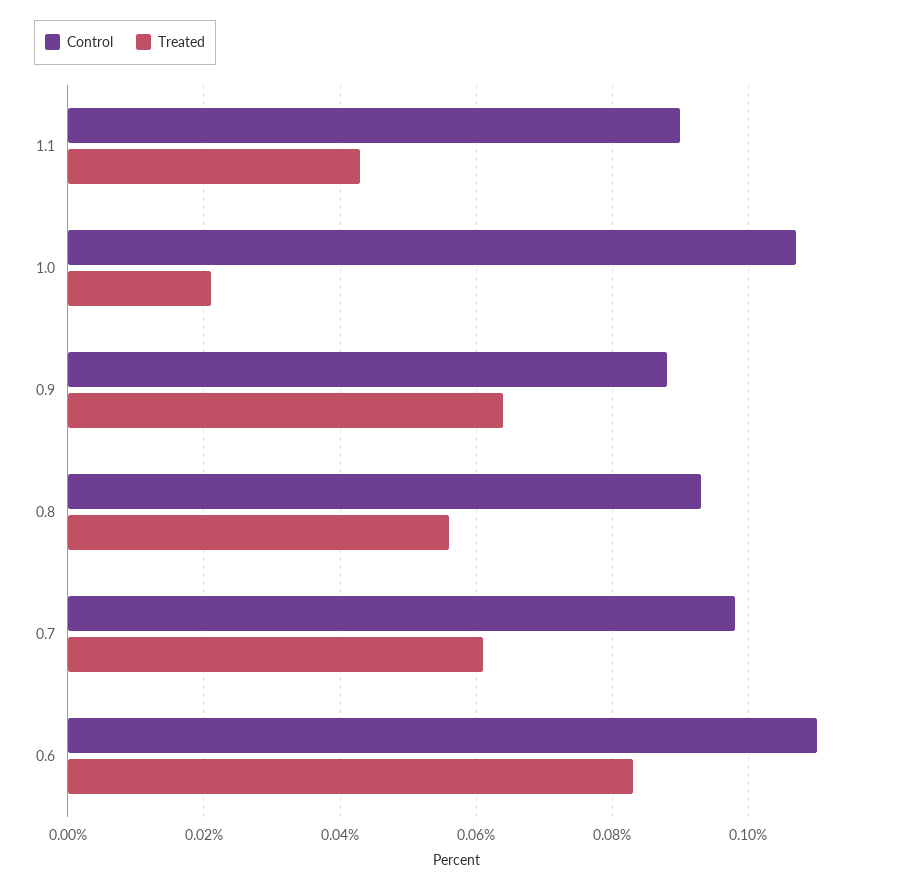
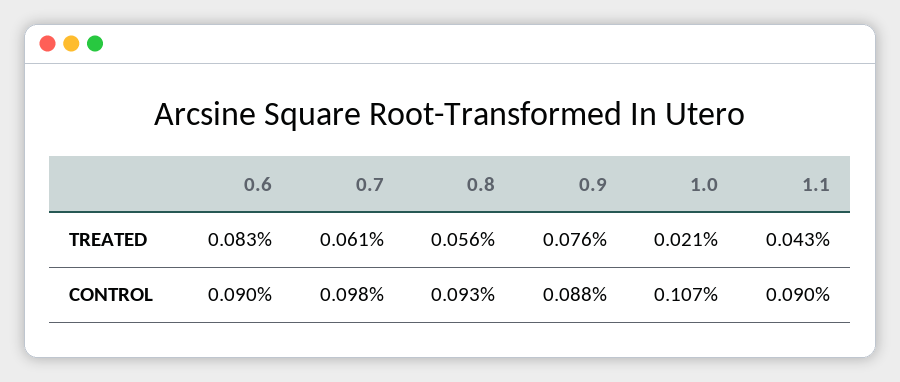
  {
    "Control": {
      "1.1": 0.09,
      "1.0": 0.107,
      "0.9": 0.088,
      "0.8": 0.093,
      "0.7": 0.098,
-     "0.6": 0.11
+     "0.6": 0.09
    },
    "Treated": {
      "1.1": 0.043,
      "1.0": 0.021,
-     "0.9": 0.065,
+     "0.9": 0.076,
      "0.8": 0.056,
      "0.7": 0.061,
      "0.6": 0.083
    }
  }

